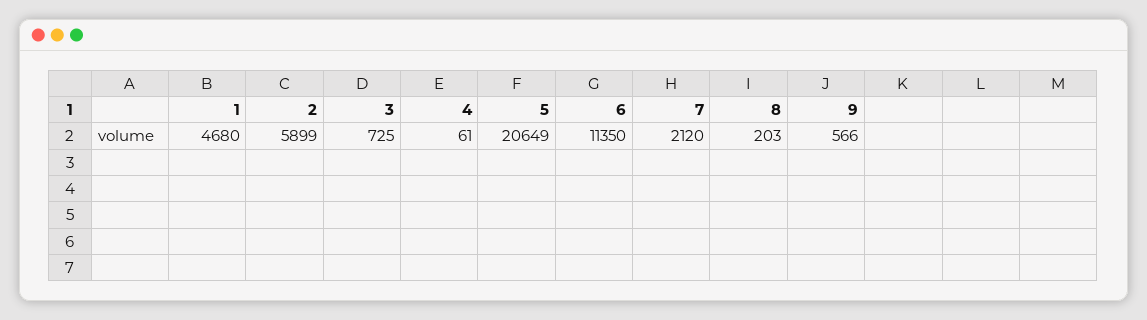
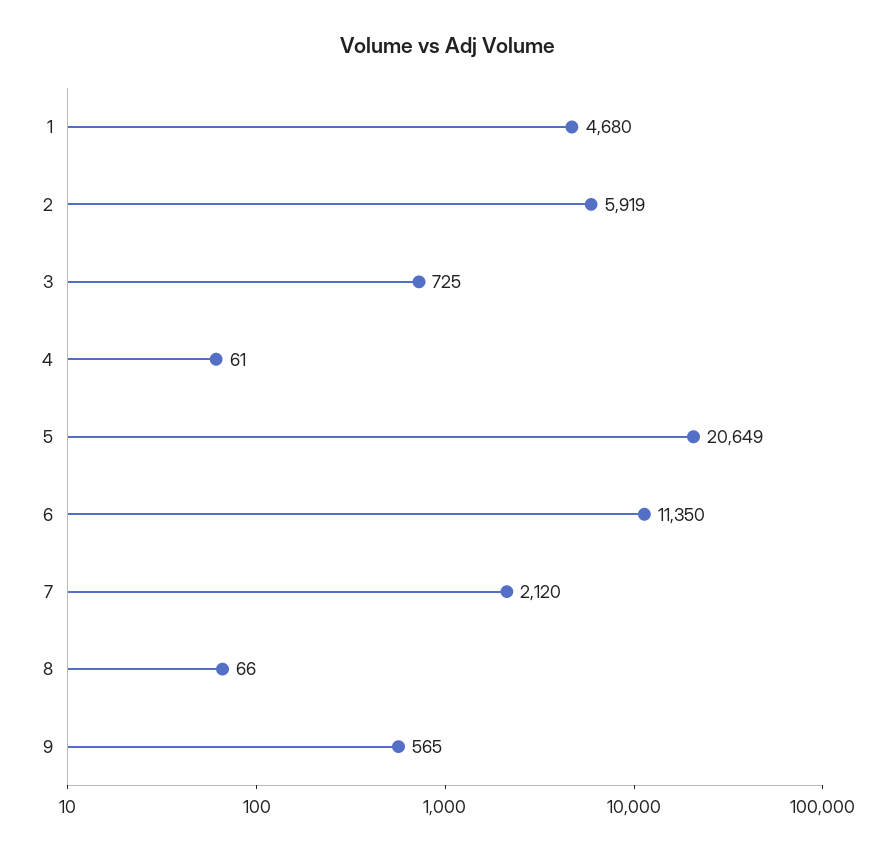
  {
    "1": 4680,
-   "2": 5899,
+   "2": 5919,
    "3": 725,
    "4": 61,
    "5": 20649,
    "6": 11350,
    "7": 2120,
-   "8": 203,
+   "8": 66,
-   "9": 566
+   "9": 565
  }

